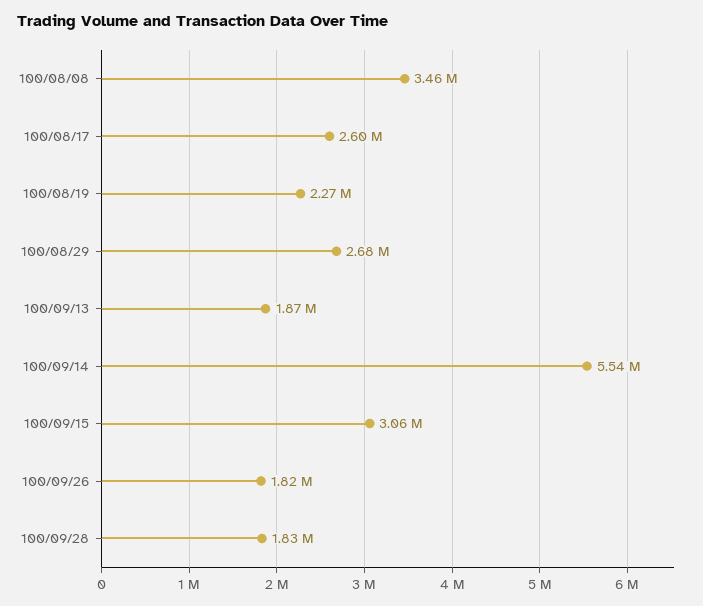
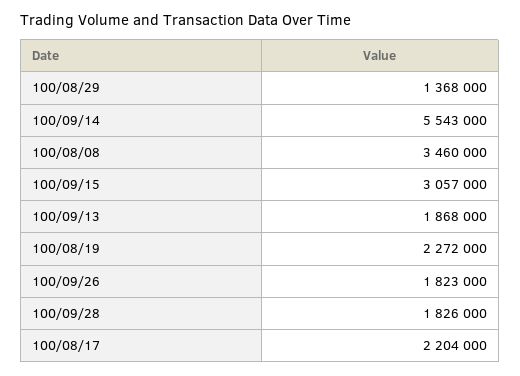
  {
    "100/08/08": 3460000,
-   "100/08/17": 2600000,
+   "100/08/17": 2204000,
    "100/08/19": 2272000,
-   "100/08/29": 2680000,
+   "100/08/29": 1368000,
    "100/09/13": 1868000,
    "100/09/14": 5543000,
    "100/09/15": 3057000,
    "100/09/26": 1823000,
    "100/09/28": 1826000
  }

